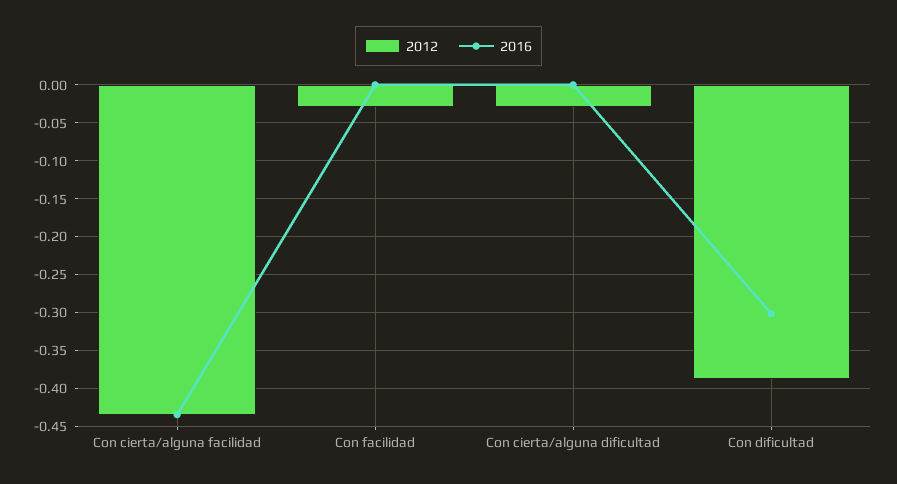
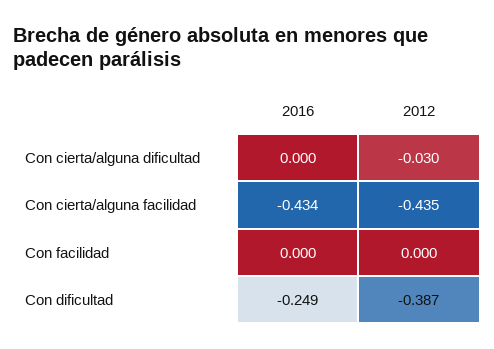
  {
    "2012": {
      "Con cierta/alguna facilidad": -0.435,
-     "Con facilidad": -0.03,
+     "Con facilidad": 0,
      "Con cierta/alguna dificultad": -0.03,
      "Con dificultad": -0.387
    },
    "2016": {
      "Con cierta/alguna facilidad": -0.434,
      "Con facilidad": 0,
      "Con cierta/alguna dificultad": 0,
-     "Con dificultad": -0.3
+     "Con dificultad": -0.249
    }
  }

